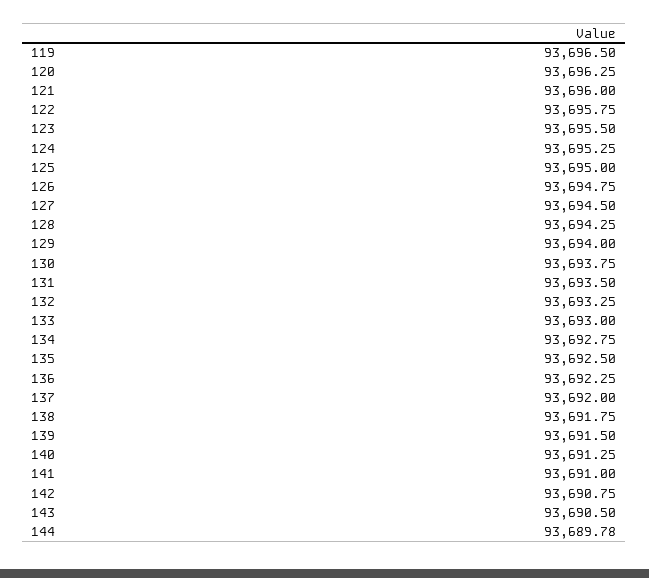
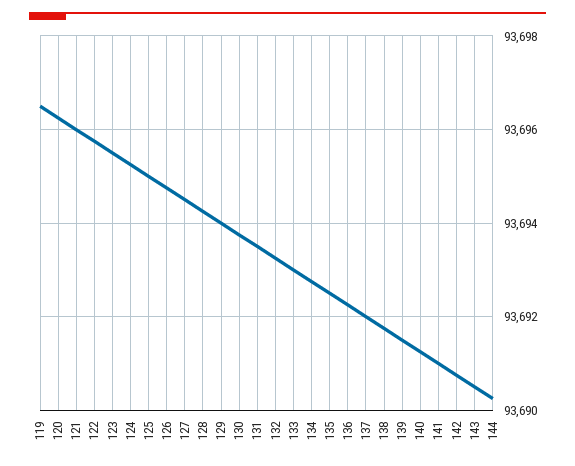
  {
    "119": 93696.5,
    "120": 93696.25,
    "121": 93696,
    "122": 93695.75,
    "123": 93695.5,
    "124": 93695.25,
    "125": 93695,
    "126": 93694.75,
    "127": 93694.5,
    "128": 93694.25,
    "129": 93694,
    "130": 93693.75,
    "131": 93693.5,
    "132": 93693.25,
    "133": 93693,
    "134": 93692.75,
    "135": 93692.5,
    "136": 93692.25,
    "137": 93692,
    "138": 93691.75,
    "139": 93691.5,
    "140": 93691.25,
    "141": 93691,
    "142": 93690.75,
    "143": 93690.5,
-   "144": 93689.78
+   "144": 93690.2
  }

